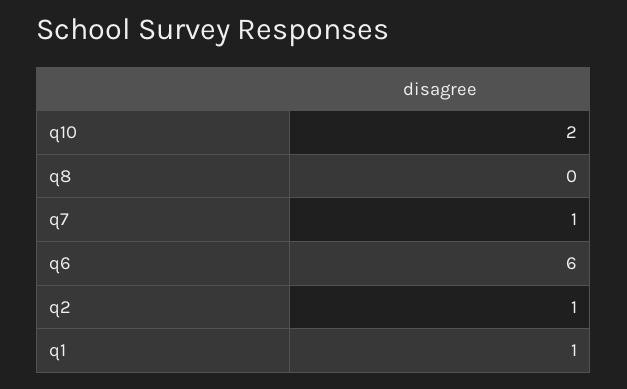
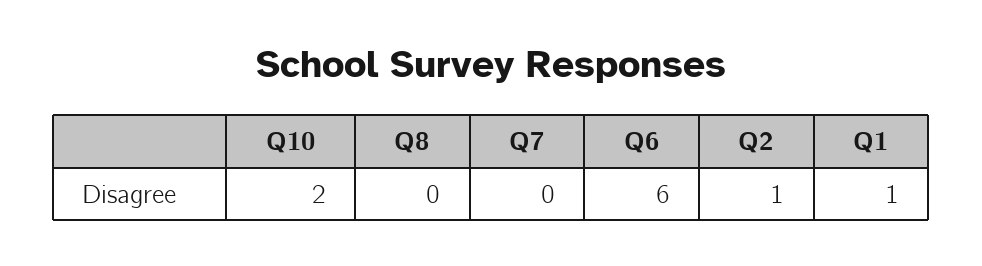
  {
    "q10": 2,
    "q8": 0,
-   "q7": 1,
+   "q7": 0,
    "q6": 6,
    "q2": 1,
    "q1": 1
  }

